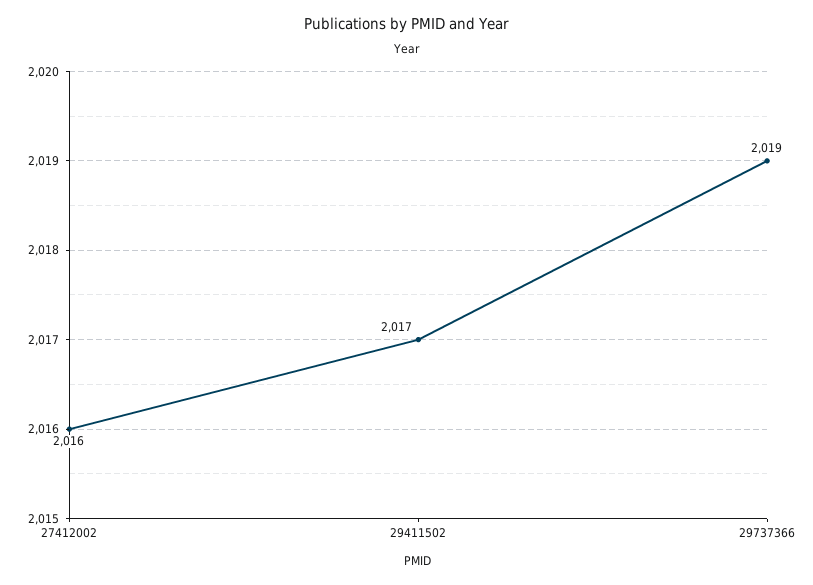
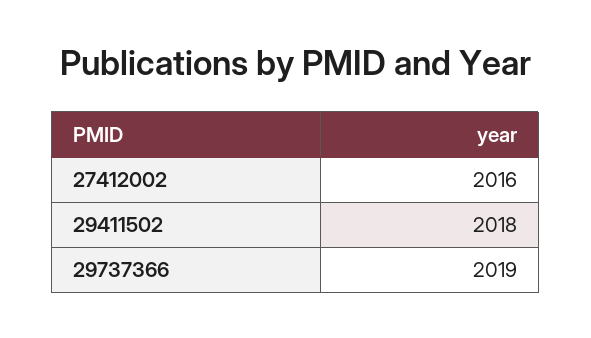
  {
    "27412002": 2016,
-   "29411502": 2017,
+   "29411502": 2018,
    "29737366": 2019
  }

